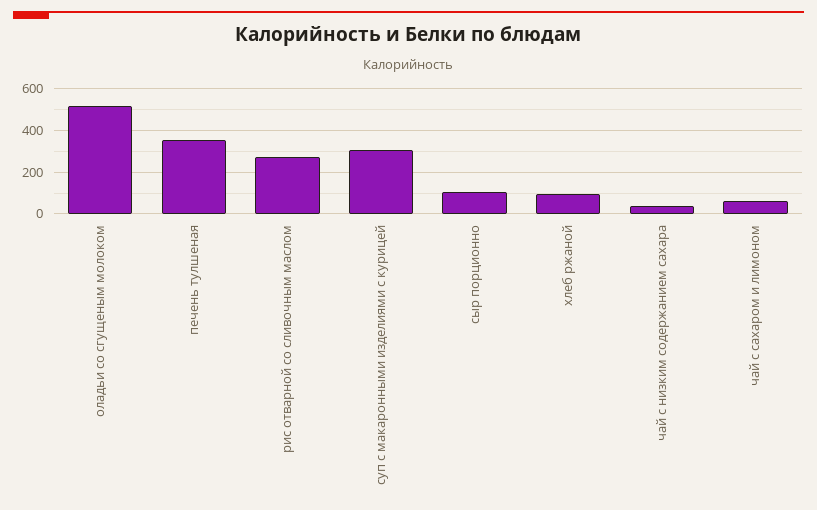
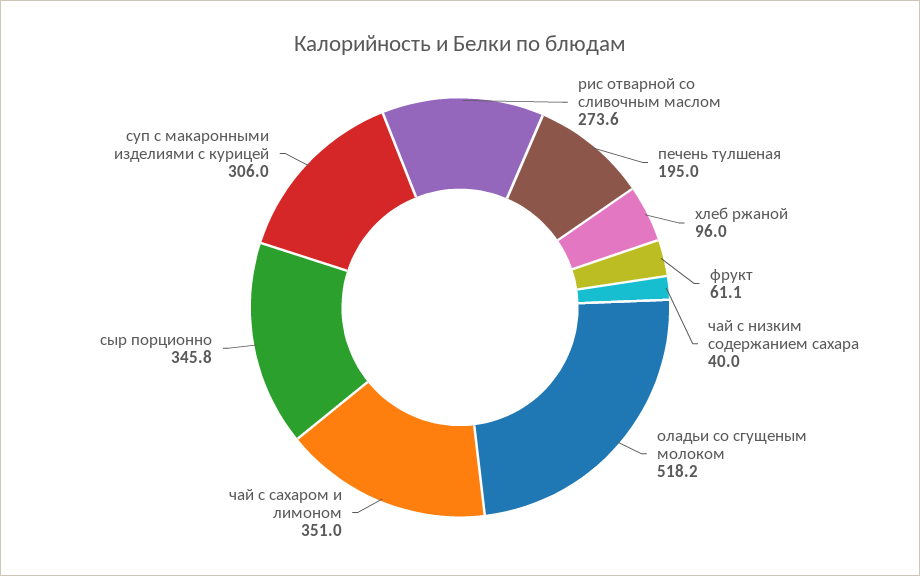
  {
    "оладьи со сгущеным молоком": 518.2,
-   "печень тулшеная": 350,
+   "печень тулшеная": 195,
    "рис отварной со сливочным маслом": 273.6,
    "суп с макаронными изделиями с курицей": 306,
-   "сыр порционно": 100,
+   "сыр порционно": 345.8,
    "хлеб ржаной": 96,
    "чай с низким содержанием сахара": 40,
-   "чай с сахаром и лимоном": 50
+   "чай с сахаром и лимоном": 351,
+   "фрукт": 61.1
  }

